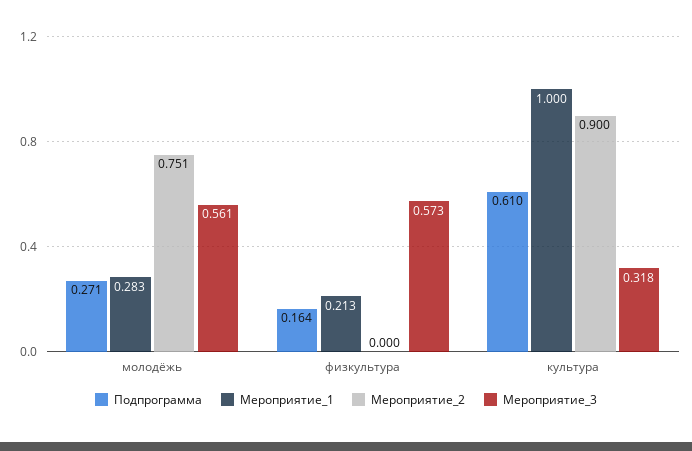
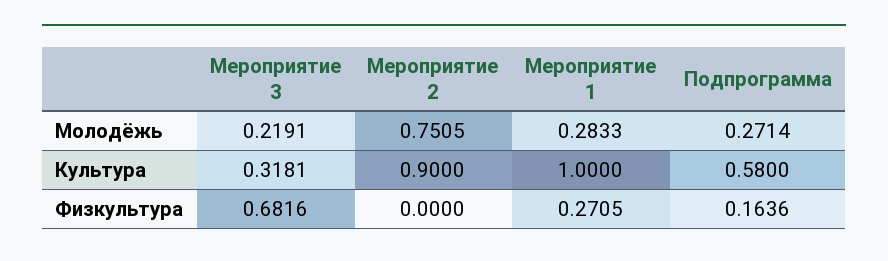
  {
    "Подпрограмма": {
      "молодёжь": 0.2714,
      "физкультура": 0.1636,
-     "культура": 0.61
+     "культура": 0.58
    },
    "Мероприятие_1": {
      "молодёжь": 0.2833,
-     "физкультура": 0.213,
+     "физкультура": 0.2705,
      "культура": 1
    },
    "Мероприятие_2": {
      "молодёжь": 0.7505,
      "физкультура": 0,
      "культура": 0.9
    },
    "Мероприятие_3": {
-     "молодёжь": 0.561,
+     "молодёжь": 0.2191,
-     "физкультура": 0.573,
+     "физкультура": 0.6816,
      "культура": 0.3181
    }
  }

